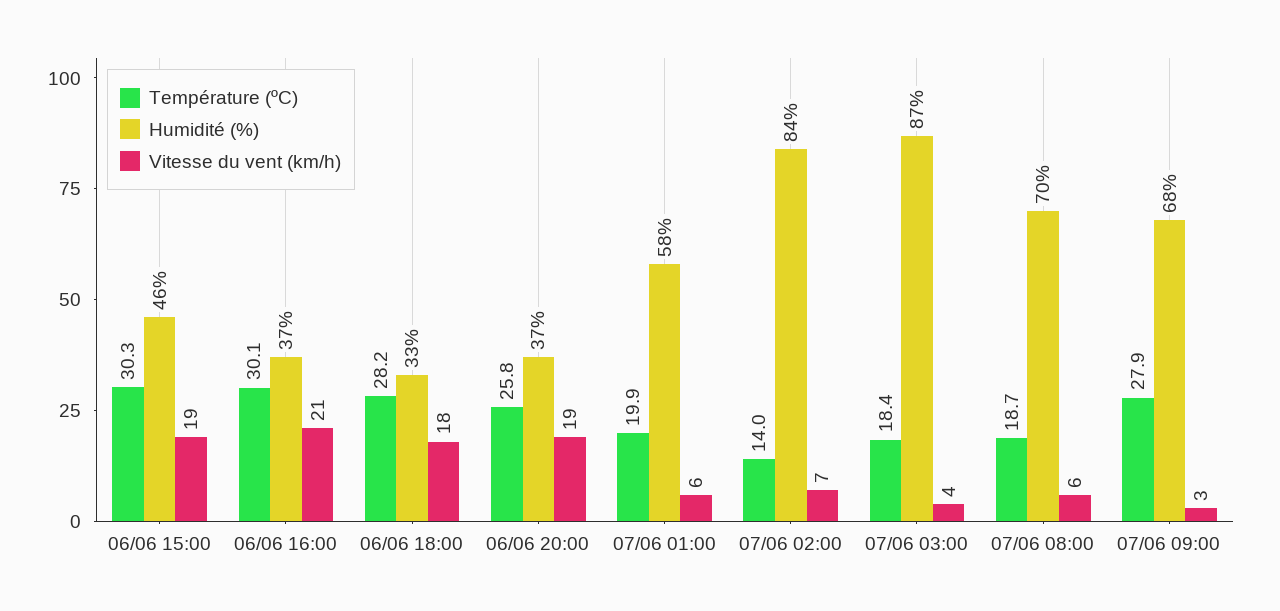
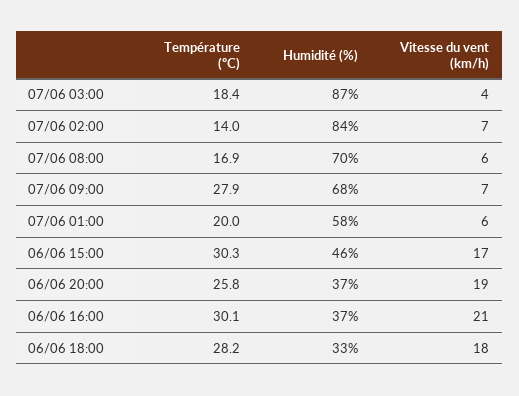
  {
    "Température (ºC)": {
      "06/06 15:00": 30.3,
      "06/06 16:00": 30.1,
      "06/06 18:00": 28.2,
      "06/06 20:00": 25.8,
-     "07/06 01:00": 19.9,
+     "07/06 01:00": 20,
      "07/06 02:00": 14,
      "07/06 03:00": 18.4,
-     "07/06 08:00": 18.7,
+     "07/06 08:00": 16.9,
      "07/06 09:00": 27.9
    },
    "Humidité (%)": {
      "06/06 15:00": 46,
      "06/06 16:00": 37,
      "06/06 18:00": 33,
      "06/06 20:00": 37,
      "07/06 01:00": 58,
      "07/06 02:00": 84,
      "07/06 03:00": 87,
      "07/06 08:00": 70,
      "07/06 09:00": 68
    },
    "Vitesse du vent (km/h)": {
-     "06/06 15:00": 19,
+     "06/06 15:00": 17,
      "06/06 16:00": 21,
      "06/06 18:00": 18,
      "06/06 20:00": 19,
      "07/06 01:00": 6,
      "07/06 02:00": 7,
      "07/06 03:00": 4,
      "07/06 08:00": 6,
-     "07/06 09:00": 3
+     "07/06 09:00": 7
    }
  }

